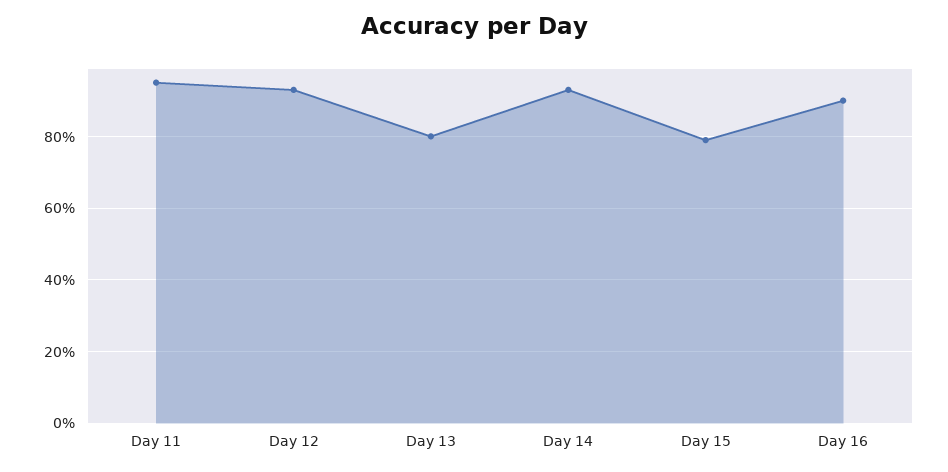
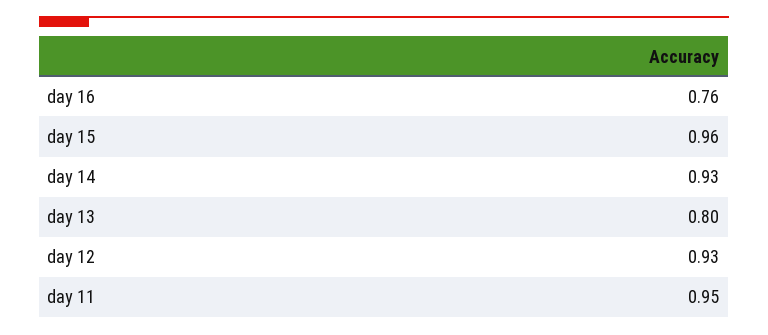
  {
    "Day 11": 0.95,
    "Day 12": 0.93,
    "Day 13": 0.8,
    "Day 14": 0.93,
-   "Day 15": 0.8,
+   "Day 15": 0.96,
-   "Day 16": 0.9
+   "Day 16": 0.76
  }

